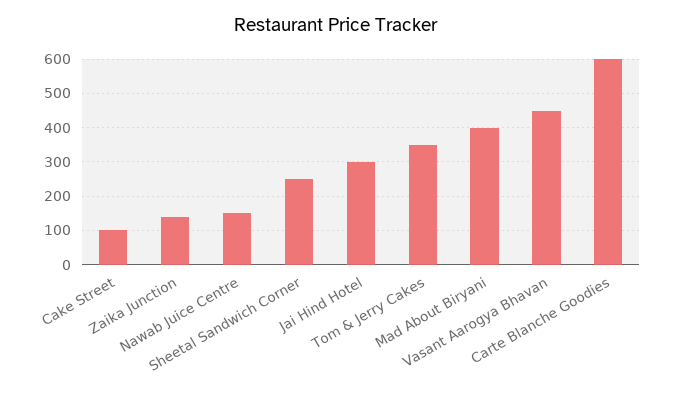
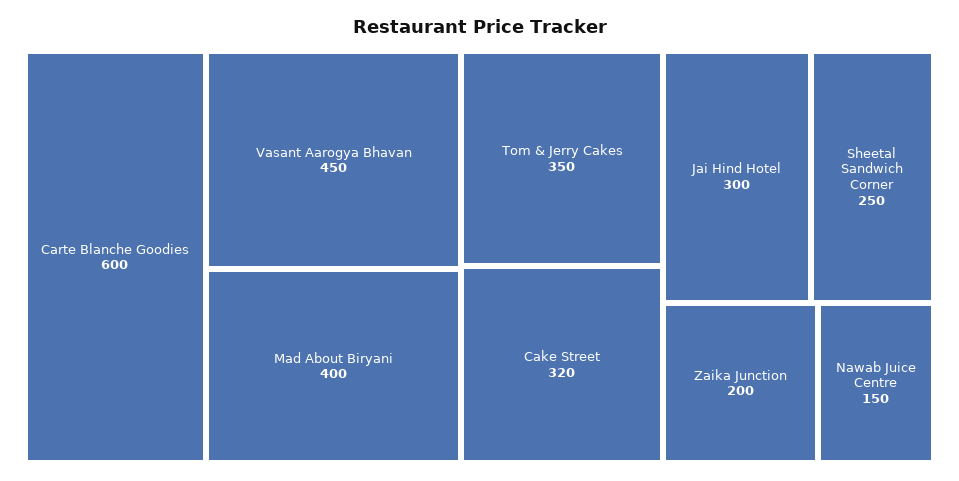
  {
-   "Cake Street": 100,
+   "Cake Street": 320,
-   "Zaika Junction": 140,
+   "Zaika Junction": 200,
    "Nawab Juice Centre": 150,
    "Sheetal Sandwich Corner": 250,
    "Jai Hind Hotel": 300,
    "Tom & Jerry Cakes": 350,
    "Mad About Biryani": 400,
    "Vasant Aarogya Bhavan": 450,
    "Carte Blanche Goodies": 600
  }

